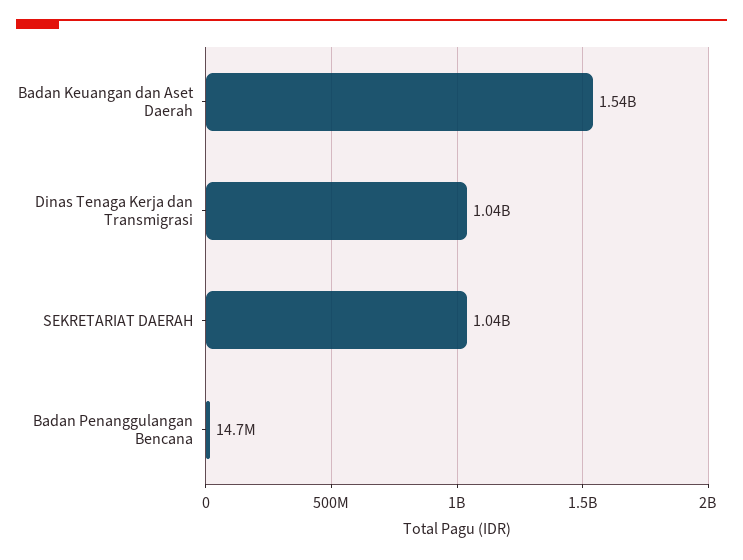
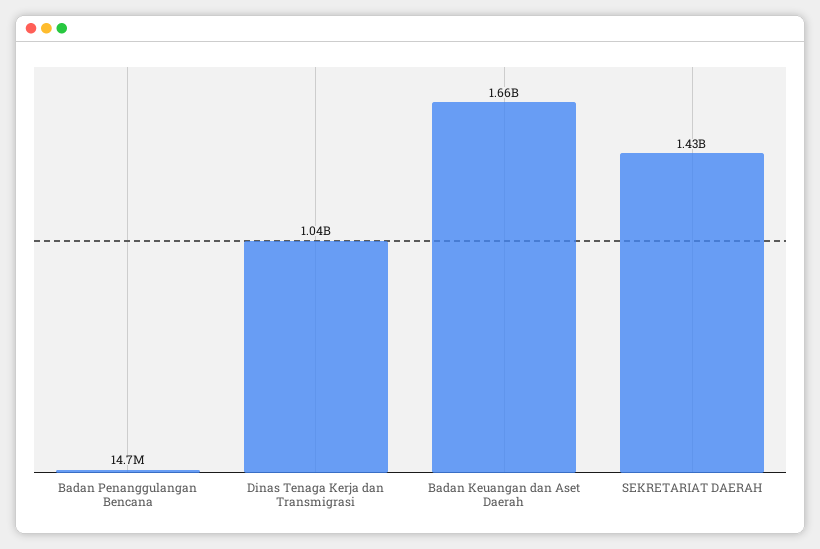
  {
-   "Badan Keuangan dan Aset Daerah": 1540000000,
+   "Badan Keuangan dan Aset Daerah": 1660000000,
    "Dinas Tenaga Kerja dan Transmigrasi": 1040000000,
-   "SEKRETARIAT DAERAH": 1040000000,
+   "SEKRETARIAT DAERAH": 1430000000,
    "Badan Penanggulangan Bencana": 14700000
  }

